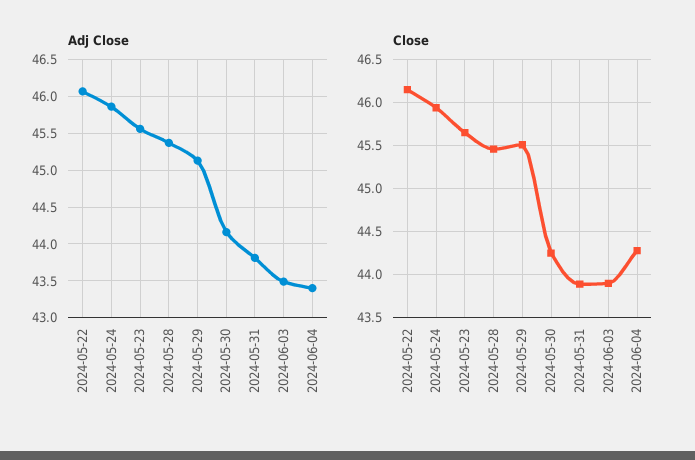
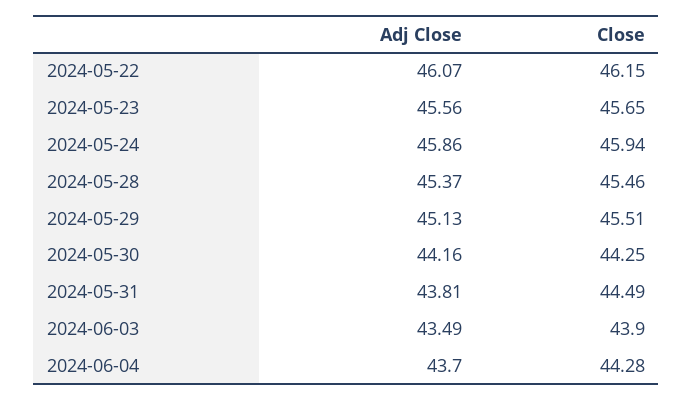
  {
    "Adj Close": {
      "2024-05-22": 46.07,
      "2024-05-24": 45.86,
      "2024-05-23": 45.56,
      "2024-05-28": 45.37,
      "2024-05-29": 45.13,
      "2024-05-30": 44.16,
      "2024-05-31": 43.81,
      "2024-06-03": 43.49,
-     "2024-06-04": 43.4
+     "2024-06-04": 43.7
    },
    "Close": {
      "2024-05-22": 46.15,
      "2024-05-24": 45.94,
      "2024-05-23": 45.65,
      "2024-05-28": 45.46,
      "2024-05-29": 45.51,
      "2024-05-30": 44.25,
-     "2024-05-31": 43.9,
+     "2024-05-31": 44.49,
      "2024-06-03": 43.9,
      "2024-06-04": 44.28
    }
  }

